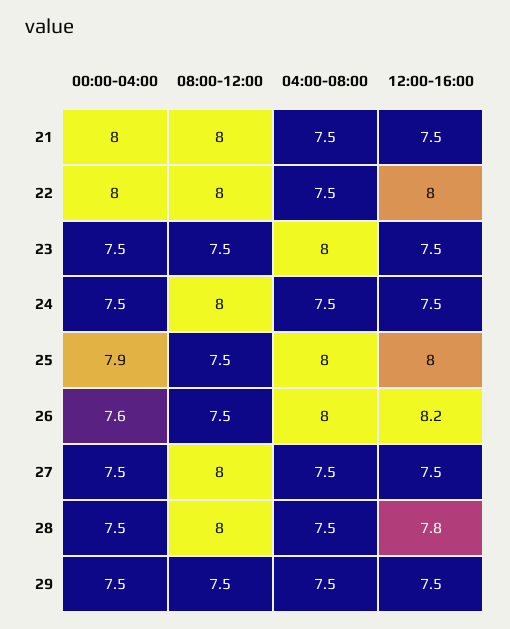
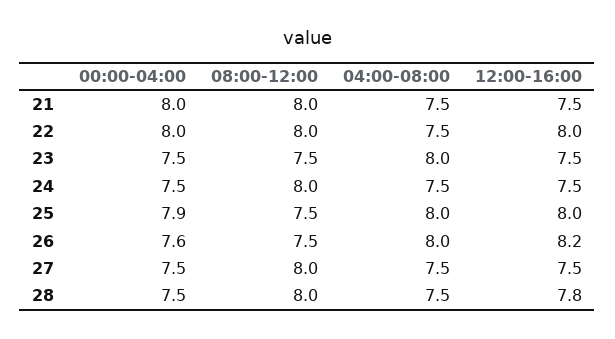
  {
    "00:00-04:00": {
      "21": 8,
      "22": 8,
      "23": 7.5,
      "24": 7.5,
      "25": 7.9,
      "26": 7.6,
      "27": 7.5,
-     "28": 7.5,
+     "28": 7.5
-     "29": 7.5
    },
    "08:00-12:00": {
      "21": 8,
      "22": 8,
      "23": 7.5,
      "24": 8,
      "25": 7.5,
      "26": 7.5,
      "27": 8,
-     "28": 8,
+     "28": 8
-     "29": 7.5
    },
    "04:00-08:00": {
      "21": 7.5,
      "22": 7.5,
      "23": 8,
      "24": 7.5,
      "25": 8,
      "26": 8,
      "27": 7.5,
-     "28": 7.5,
+     "28": 7.5
-     "29": 7.5
    },
    "12:00-16:00": {
      "21": 7.5,
      "22": 8,
      "23": 7.5,
      "24": 7.5,
      "25": 8,
      "26": 8.2,
      "27": 7.5,
-     "28": 7.8,
+     "28": 7.8
-     "29": 7.5
    }
  }

